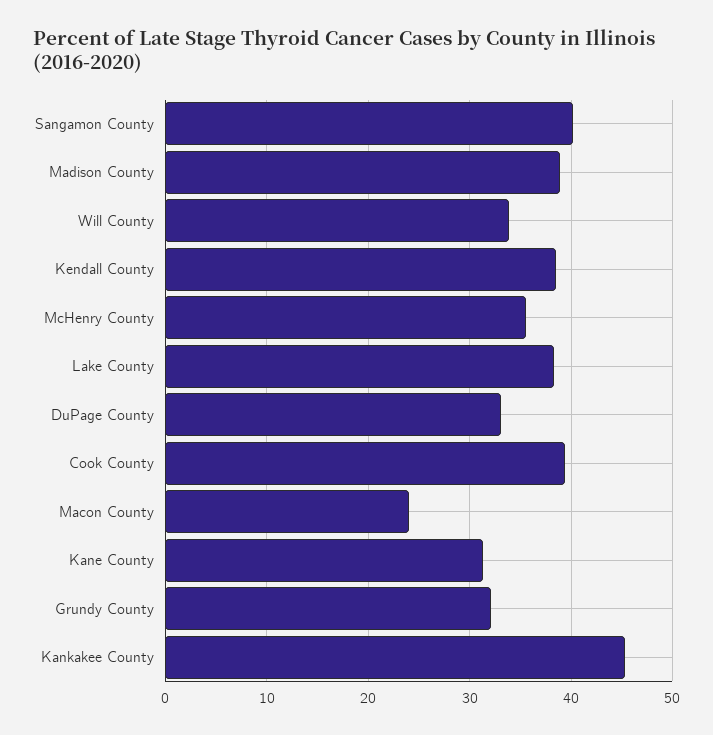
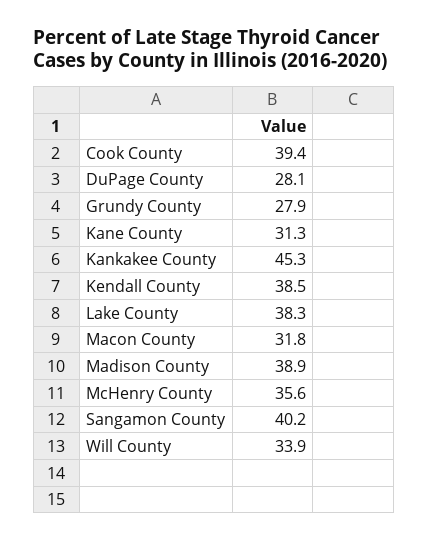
  {
    "Sangamon County": 40.2,
    "Madison County": 38.9,
    "Will County": 33.9,
    "Kendall County": 38.5,
    "McHenry County": 35.6,
    "Lake County": 38.3,
-   "DuPage County": 33,
+   "DuPage County": 28.1,
    "Cook County": 39.4,
-   "Macon County": 24,
+   "Macon County": 31.8,
    "Kane County": 31.3,
-   "Grundy County": 32,
+   "Grundy County": 27.9,
    "Kankakee County": 45.3
  }

